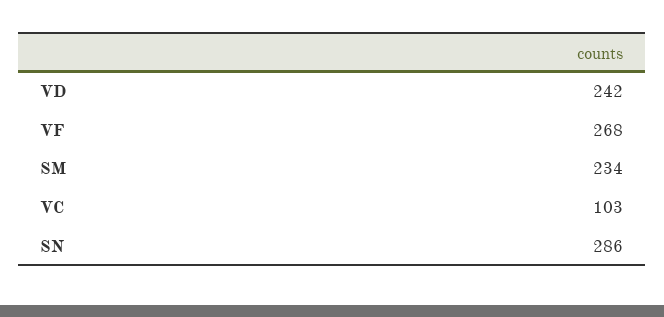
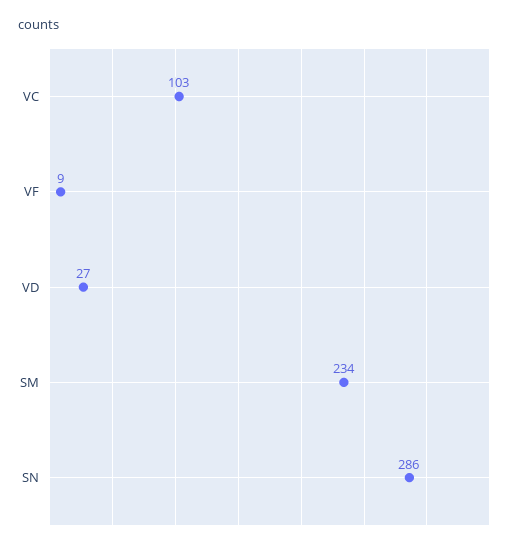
  {
-   "VD": 242,
+   "VD": 27,
-   "VF": 268,
+   "VF": 9,
    "SM": 234,
    "VC": 103,
    "SN": 286
  }

